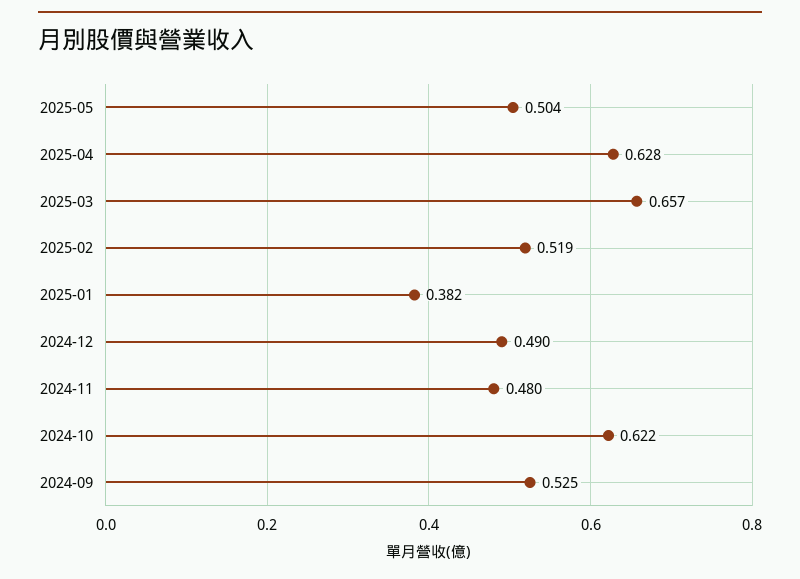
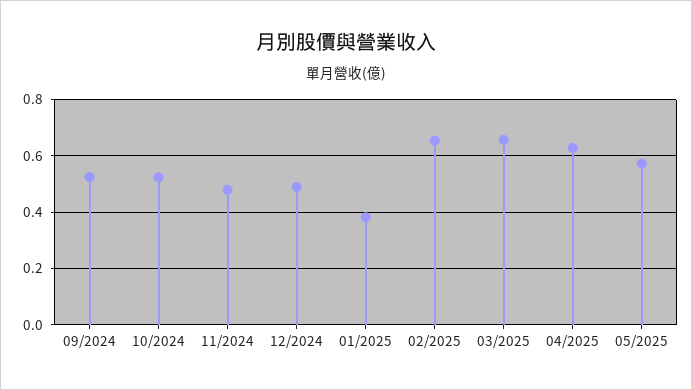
  {
-   "2025-05": 0.504,
+   "2025-05": 0.575,
    "2025-04": 0.628,
    "2025-03": 0.657,
-   "2025-02": 0.519,
+   "2025-02": 0.65,
    "2025-01": 0.382,
    "2024-12": 0.49,
    "2024-11": 0.48,
-   "2024-10": 0.622,
+   "2024-10": 0.525,
    "2024-09": 0.525
  }

